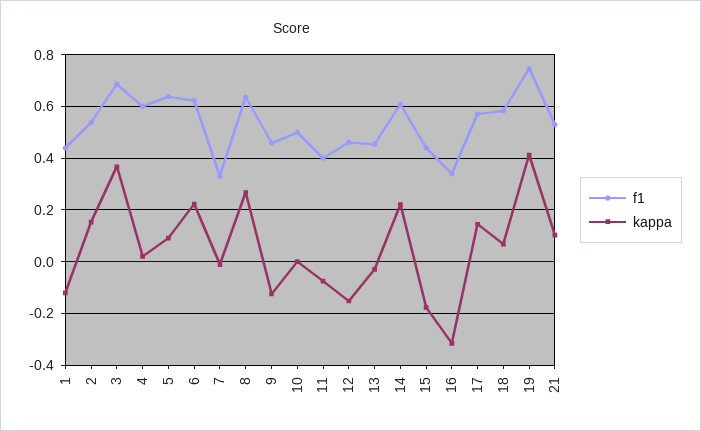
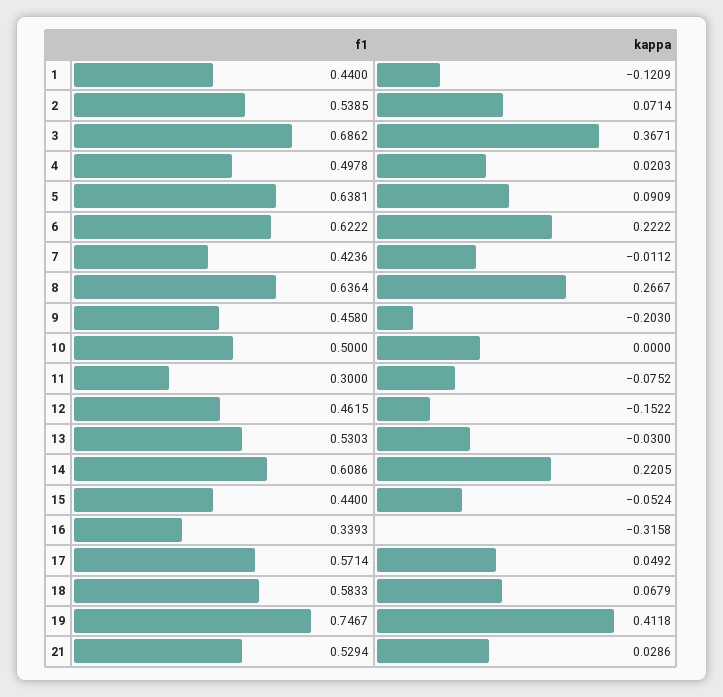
  {
    "f1": {
      "1": 0.44,
      "2": 0.5385,
      "3": 0.6862,
-     "4": 0.6,
+     "4": 0.4978,
      "5": 0.6381,
      "6": 0.6222,
-     "7": 0.325,
+     "7": 0.4236,
      "8": 0.6364,
      "9": 0.458,
      "10": 0.5,
-     "11": 0.4,
+     "11": 0.3,
      "12": 0.4615,
-     "13": 0.45,
+     "13": 0.5303,
      "14": 0.6086,
      "15": 0.44,
      "16": 0.3393,
      "17": 0.5714,
      "18": 0.5833,
      "19": 0.7467,
      "21": 0.5294
    },
    "kappa": {
      "1": -0.1209,
-     "2": 0.15,
+     "2": 0.0714,
      "3": 0.3671,
      "4": 0.0203,
      "5": 0.0909,
      "6": 0.2222,
      "7": -0.0112,
      "8": 0.2667,
-     "9": -0.125,
+     "9": -0.203,
      "10": 0,
      "11": -0.0752,
      "12": -0.1522,
      "13": -0.03,
      "14": 0.2205,
-     "15": -0.175,
+     "15": -0.0524,
      "16": -0.3158,
-     "17": 0.15,
+     "17": 0.0492,
      "18": 0.0679,
      "19": 0.4118,
-     "21": 0.1
+     "21": 0.0286
    }
  }

